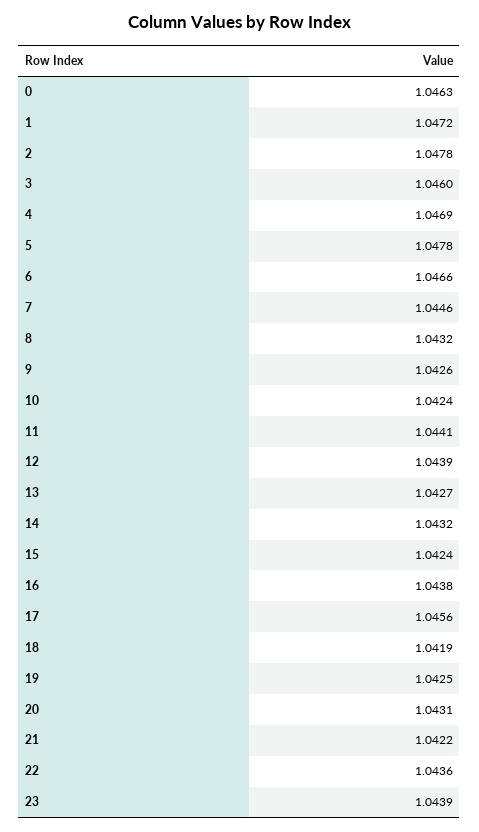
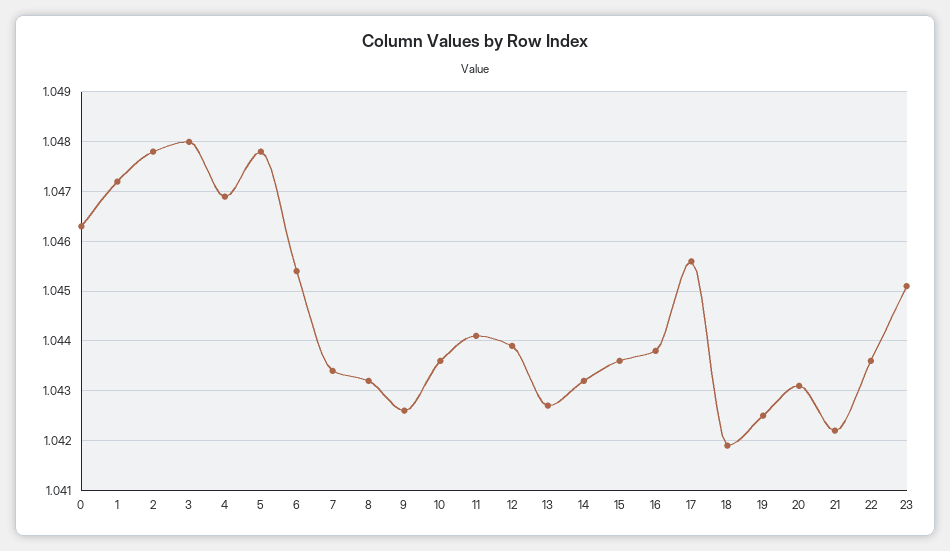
  {
    "0": 1.0463,
    "1": 1.0472,
    "2": 1.0478,
-   "3": 1.046,
+   "3": 1.048,
    "4": 1.0469,
    "5": 1.0478,
-   "6": 1.0466,
+   "6": 1.0455,
-   "7": 1.0446,
+   "7": 1.0435,
    "8": 1.0432,
    "9": 1.0426,
-   "10": 1.0424,
+   "10": 1.0435,
    "11": 1.0441,
    "12": 1.0439,
    "13": 1.0427,
    "14": 1.0432,
-   "15": 1.0424,
+   "15": 1.0435,
    "16": 1.0438,
    "17": 1.0456,
    "18": 1.0419,
    "19": 1.0425,
    "20": 1.0431,
    "21": 1.0422,
    "22": 1.0436,
-   "23": 1.0439
+   "23": 1.045
  }

